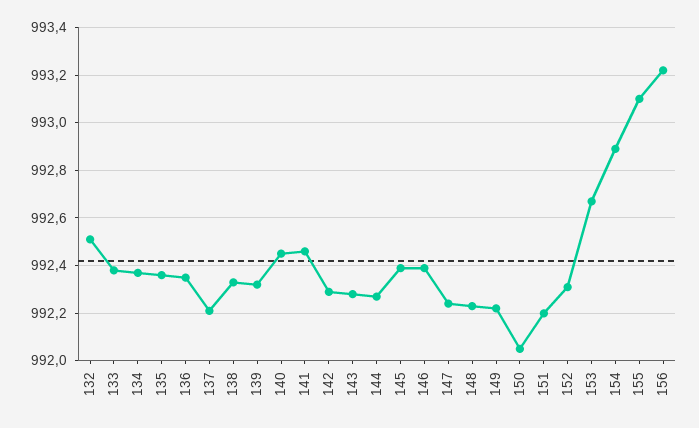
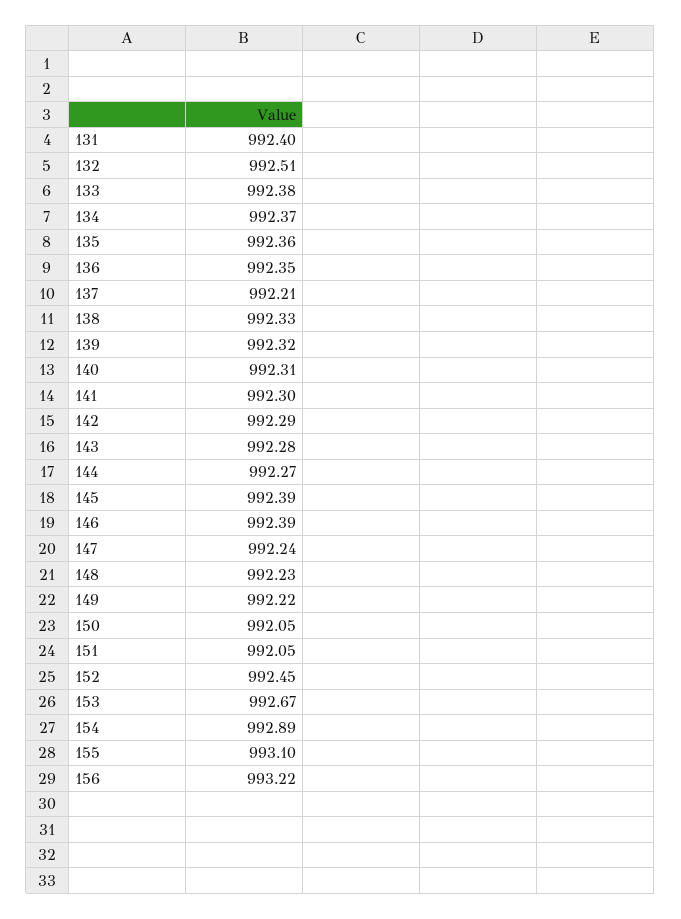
  {
    "132": 992.51,
    "133": 992.38,
    "134": 992.37,
    "135": 992.36,
    "136": 992.35,
    "137": 992.21,
    "138": 992.33,
    "139": 992.32,
-   "140": 992.45,
+   "140": 992.31,
-   "141": 992.45,
+   "141": 992.3,
    "142": 992.29,
    "143": 992.28,
    "144": 992.27,
    "145": 992.39,
    "146": 992.39,
    "147": 992.24,
    "148": 992.23,
    "149": 992.22,
    "150": 992.05,
-   "151": 992.2,
+   "151": 992.05,
-   "152": 992.3,
+   "152": 992.45,
    "153": 992.67,
    "154": 992.89,
    "155": 993.1,
-   "156": 993.22
+   "156": 993.22,
+   "131": 992.4
  }

